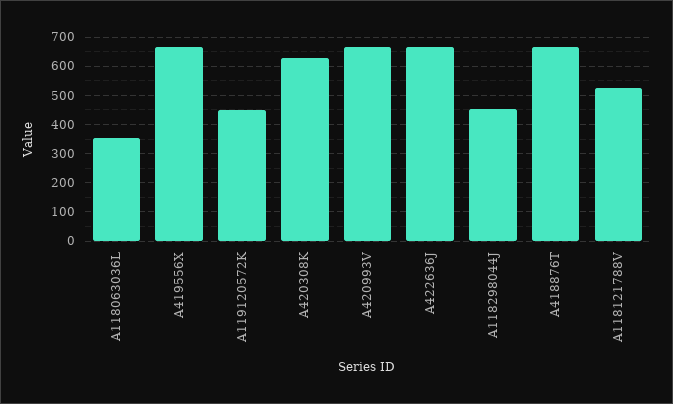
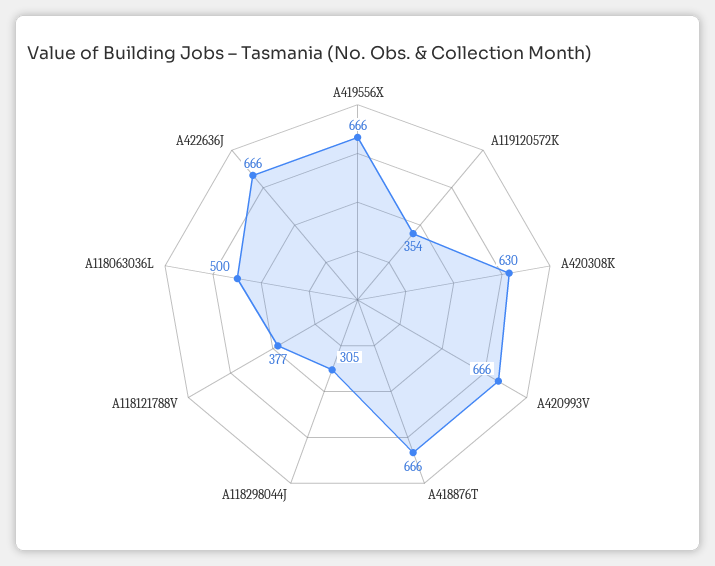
  {
-   "A118063036L": 350,
+   "A118063036L": 500,
    "A419556X": 666,
-   "A119120572K": 450,
+   "A119120572K": 354,
    "A420308K": 630,
    "A420993V": 666,
    "A422636J": 666,
-   "A118298044J": 450,
+   "A118298044J": 305,
    "A418876T": 666,
-   "A118121788V": 525
+   "A118121788V": 377
  }

